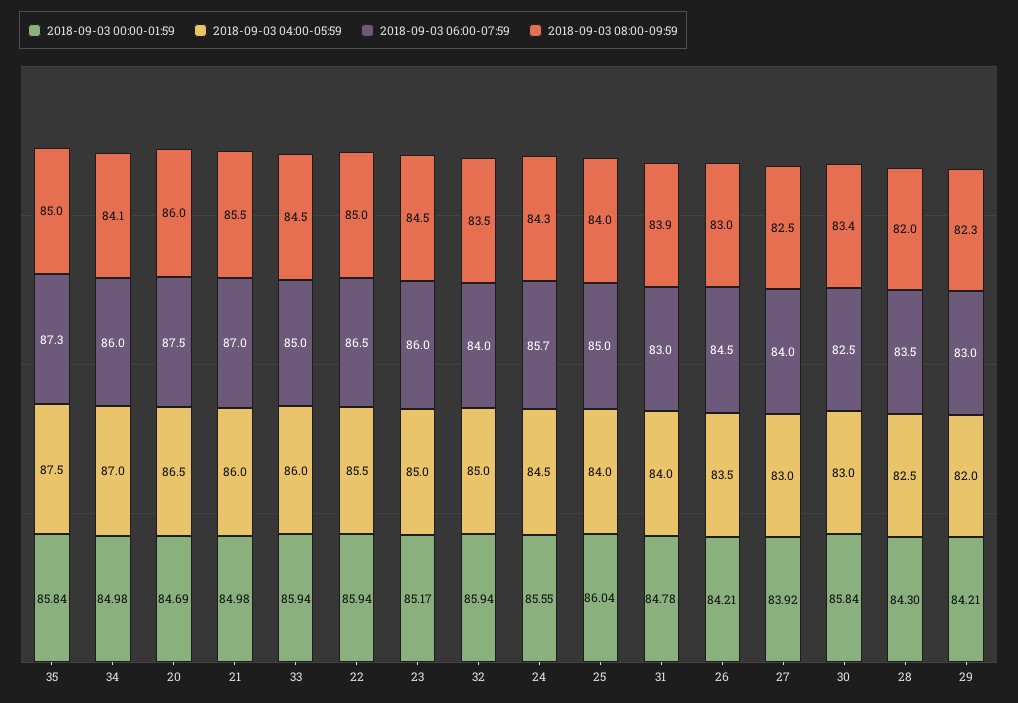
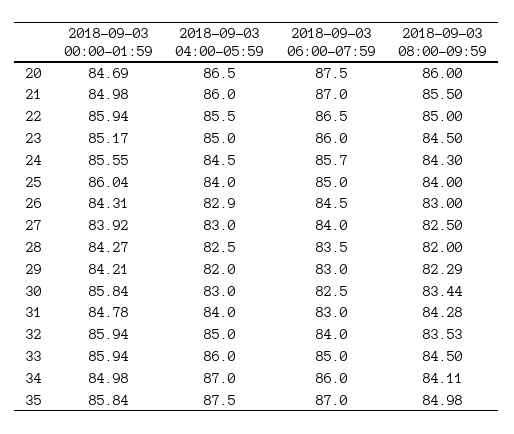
  {
    "2018-09-03 00:00-01:59": {
      "35": 85.84,
      "34": 84.98,
      "20": 84.69,
      "21": 84.98,
      "33": 85.94,
      "22": 85.94,
      "23": 85.17,
      "32": 85.94,
      "24": 85.55,
      "25": 86.04,
      "31": 84.78,
-     "26": 84.21,
+     "26": 84.31,
      "27": 83.92,
      "30": 85.84,
-     "28": 84.3,
+     "28": 84.27,
      "29": 84.21
    },
    "2018-09-03 04:00-05:59": {
      "35": 87.5,
      "34": 87,
      "20": 86.5,
      "21": 86,
      "33": 86,
      "22": 85.5,
      "23": 85,
      "32": 85,
      "24": 84.5,
      "25": 84,
      "31": 84,
-     "26": 83.5,
+     "26": 82.9,
      "27": 83,
      "30": 83,
      "28": 82.5,
      "29": 82
    },
    "2018-09-03 06:00-07:59": {
-     "35": 87.3,
+     "35": 87,
      "34": 86,
      "20": 87.5,
      "21": 87,
      "33": 85,
      "22": 86.5,
      "23": 86,
      "32": 84,
      "24": 85.7,
      "25": 85,
      "31": 83,
      "26": 84.5,
      "27": 84,
      "30": 82.5,
      "28": 83.5,
      "29": 83
    },
    "2018-09-03 08:00-09:59": {
      "35": 84.98,
      "34": 84.11,
      "20": 86,
      "21": 85.5,
      "33": 84.5,
      "22": 85,
      "23": 84.5,
      "32": 83.53,
      "24": 84.3,
      "25": 84,
-     "31": 83.9,
+     "31": 84.28,
      "26": 83,
      "27": 82.5,
      "30": 83.44,
      "28": 82,
      "29": 82.29
    }
  }

